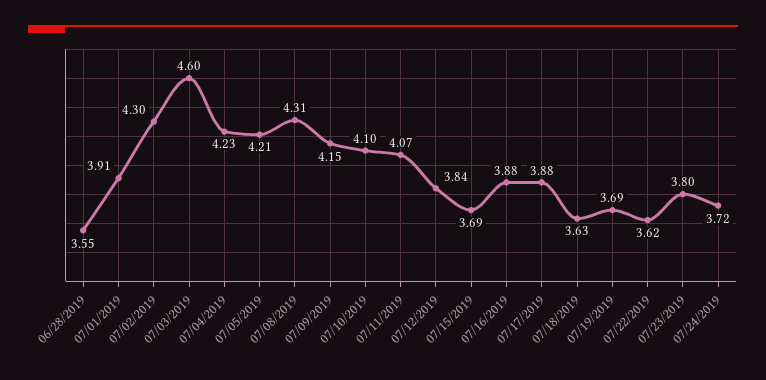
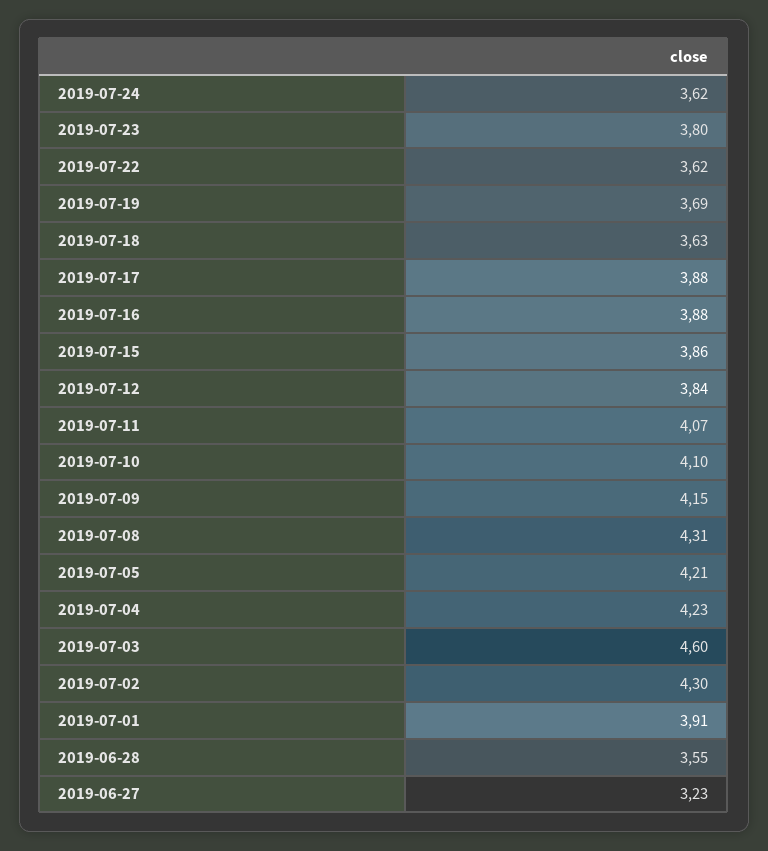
  {
    "06/28/2019": 3.55,
    "07/01/2019": 3.91,
    "07/02/2019": 4.3,
    "07/03/2019": 4.6,
    "07/04/2019": 4.23,
    "07/05/2019": 4.21,
    "07/08/2019": 4.31,
    "07/09/2019": 4.15,
    "07/10/2019": 4.1,
    "07/11/2019": 4.07,
    "07/12/2019": 3.84,
-   "07/15/2019": 3.69,
+   "07/15/2019": 3.86,
    "07/16/2019": 3.88,
    "07/17/2019": 3.88,
    "07/18/2019": 3.63,
    "07/19/2019": 3.69,
    "07/22/2019": 3.62,
    "07/23/2019": 3.8,
-   "07/24/2019": 3.72
+   "07/24/2019": 3.62,
+   "2019-06-27": 3.23
  }

